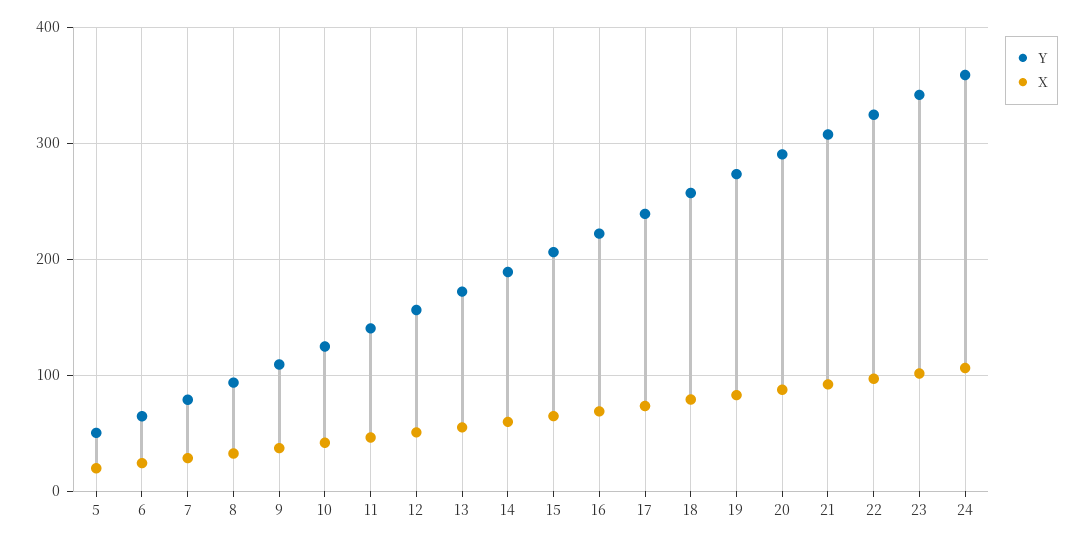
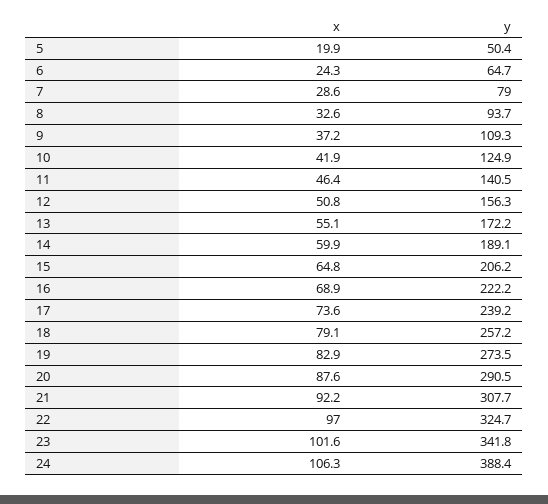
  {
    "Y": {
      "5": 50.4,
      "6": 64.7,
      "7": 79,
      "8": 93.7,
      "9": 109.3,
      "10": 124.9,
      "11": 140.5,
      "12": 156.3,
      "13": 172.2,
      "14": 189.1,
      "15": 206.2,
      "16": 222.2,
      "17": 239.2,
      "18": 257.2,
      "19": 273.5,
      "20": 290.5,
      "21": 307.7,
      "22": 324.7,
      "23": 341.8,
-     "24": 360
+     "24": 388.4
    },
    "X": {
      "5": 19.9,
      "6": 24.3,
      "7": 28.6,
      "8": 32.6,
      "9": 37.2,
      "10": 41.9,
      "11": 46.4,
      "12": 50.8,
      "13": 55.1,
      "14": 59.9,
      "15": 64.8,
      "16": 68.9,
      "17": 73.6,
      "18": 79.1,
      "19": 82.9,
      "20": 87.6,
      "21": 92.2,
      "22": 97,
      "23": 101.6,
      "24": 106.3
    }
  }

